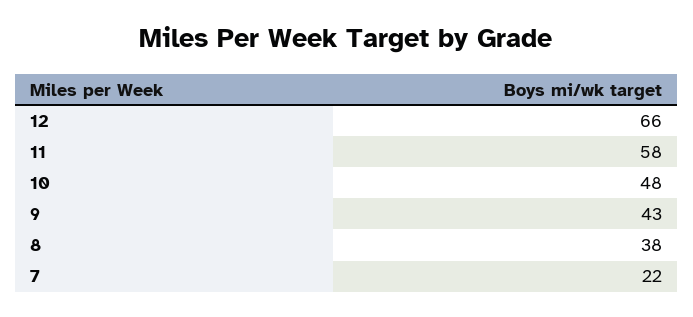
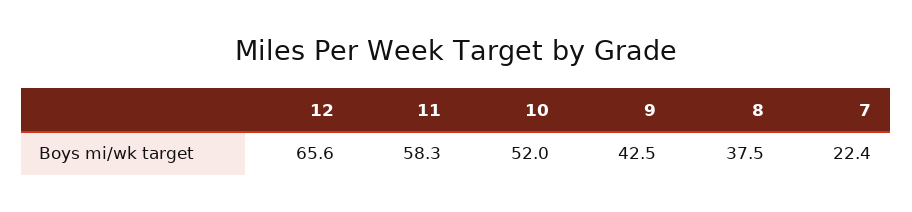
  {
    "12": 65.6,
    "11": 58.3,
-   "10": 48,
+   "10": 52,
    "9": 42.5,
    "8": 37.5,
    "7": 22.4
  }

